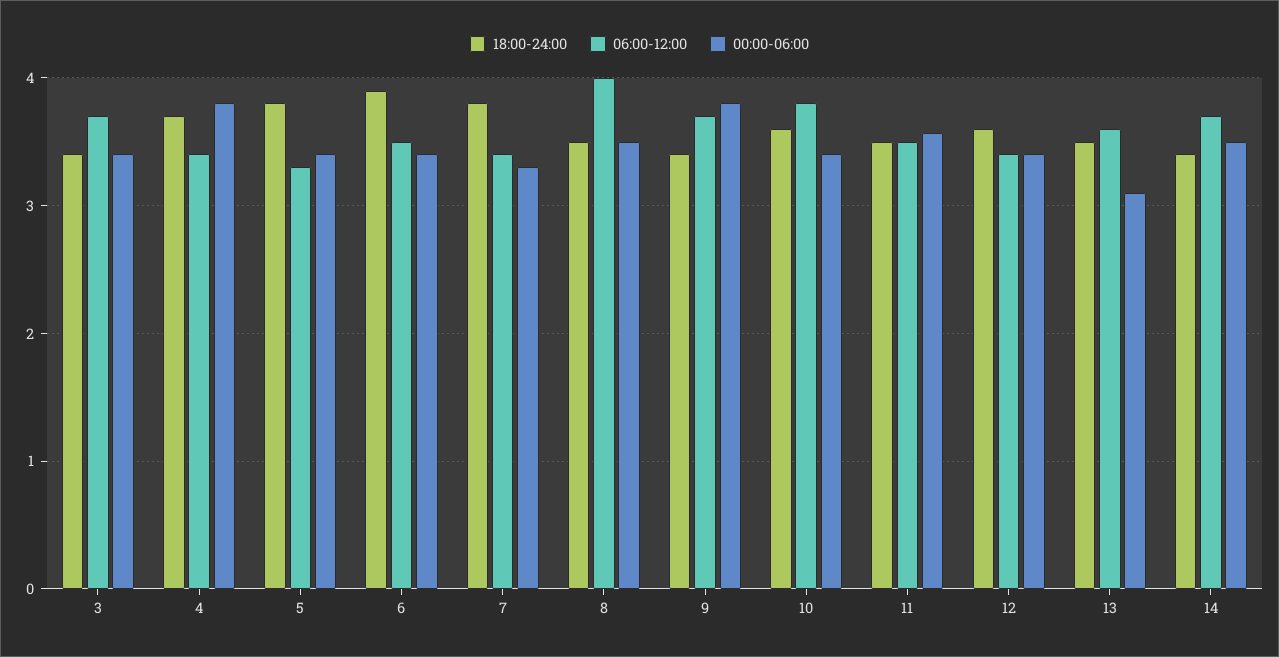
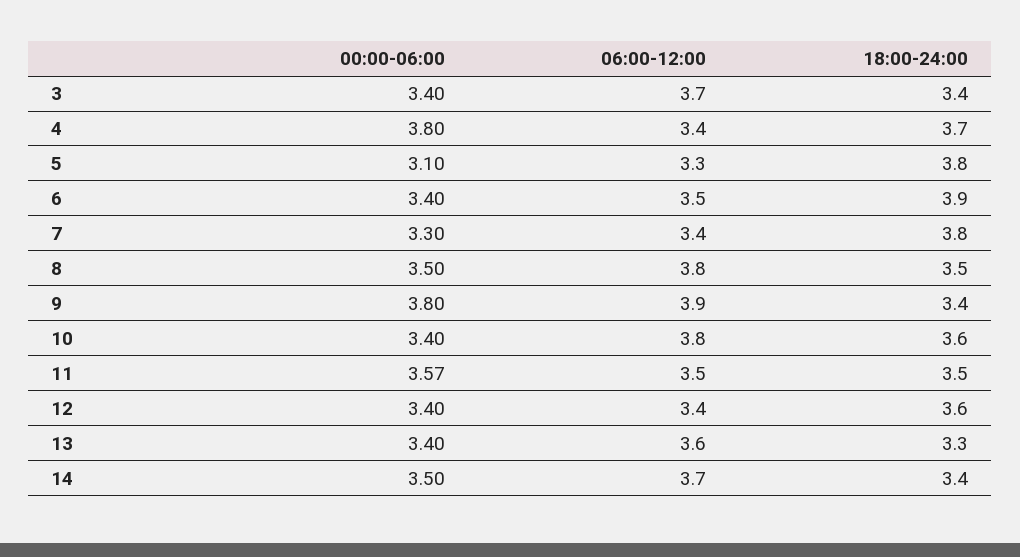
  {
    "18:00-24:00": {
      "3": 3.4,
      "4": 3.7,
      "5": 3.8,
      "6": 3.9,
      "7": 3.8,
      "8": 3.5,
      "9": 3.4,
      "10": 3.6,
      "11": 3.5,
      "12": 3.6,
-     "13": 3.5,
+     "13": 3.3,
      "14": 3.4
    },
    "06:00-12:00": {
      "3": 3.7,
      "4": 3.4,
      "5": 3.3,
      "6": 3.5,
      "7": 3.4,
-     "8": 4,
+     "8": 3.8,
-     "9": 3.7,
+     "9": 3.9,
      "10": 3.8,
      "11": 3.5,
      "12": 3.4,
      "13": 3.6,
      "14": 3.7
    },
    "00:00-06:00": {
      "3": 3.4,
      "4": 3.8,
-     "5": 3.4,
+     "5": 3.1,
      "6": 3.4,
      "7": 3.3,
      "8": 3.5,
      "9": 3.8,
      "10": 3.4,
      "11": 3.57,
      "12": 3.4,
-     "13": 3.1,
+     "13": 3.4,
      "14": 3.5
    }
  }

